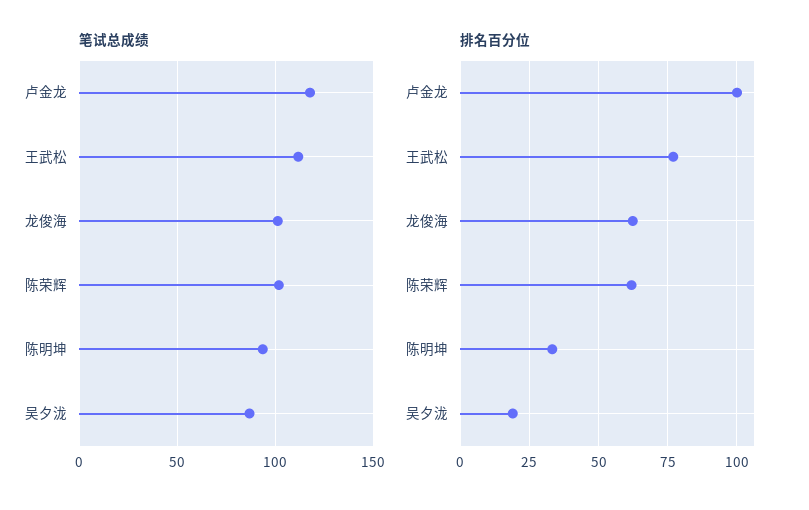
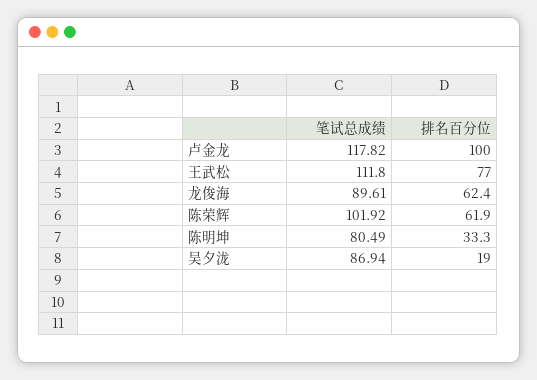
  {
    "笔试总成绩": {
      "卢金龙": 117.82,
      "王武松": 111.8,
-     "龙俊海": 100,
+     "龙俊海": 89.61,
      "陈荣辉": 101.92,
-     "陈明坤": 95,
+     "陈明坤": 80.49,
      "吴夕泷": 86.94
    },
    "排名百分位": {
      "卢金龙": 100,
      "王武松": 77,
      "龙俊海": 62.4,
      "陈荣辉": 61.9,
      "陈明坤": 33.3,
      "吴夕泷": 19
    }
  }

